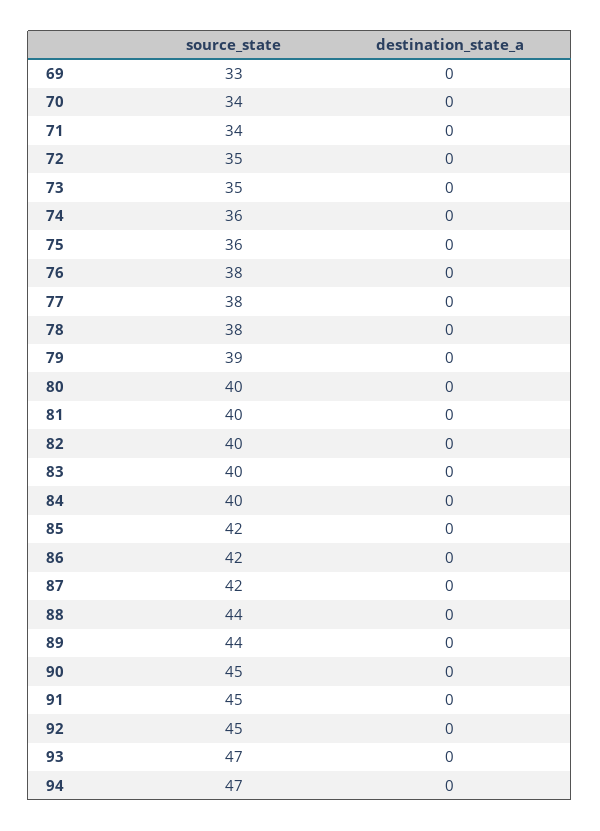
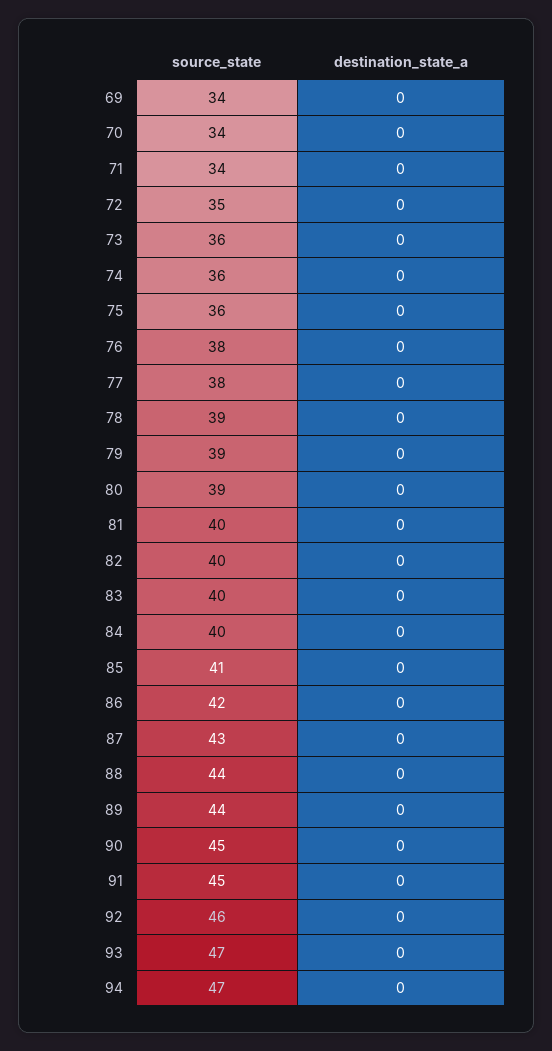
  {
    "source_state": {
-     "69": 33,
+     "69": 34,
      "70": 34,
      "71": 34,
      "72": 35,
-     "73": 35,
+     "73": 36,
      "74": 36,
      "75": 36,
      "76": 38,
      "77": 38,
-     "78": 38,
+     "78": 39,
      "79": 39,
-     "80": 40,
+     "80": 39,
      "81": 40,
      "82": 40,
      "83": 40,
      "84": 40,
-     "85": 42,
+     "85": 41,
      "86": 42,
-     "87": 42,
+     "87": 43,
      "88": 44,
      "89": 44,
      "90": 45,
      "91": 45,
-     "92": 45,
+     "92": 46,
      "93": 47,
      "94": 47
    },
    "destination_state_a": {
      "69": 0,
      "70": 0,
      "71": 0,
      "72": 0,
      "73": 0,
      "74": 0,
      "75": 0,
      "76": 0,
      "77": 0,
      "78": 0,
      "79": 0,
      "80": 0,
      "81": 0,
      "82": 0,
      "83": 0,
      "84": 0,
      "85": 0,
      "86": 0,
      "87": 0,
      "88": 0,
      "89": 0,
      "90": 0,
      "91": 0,
      "92": 0,
      "93": 0,
      "94": 0
    }
  }

